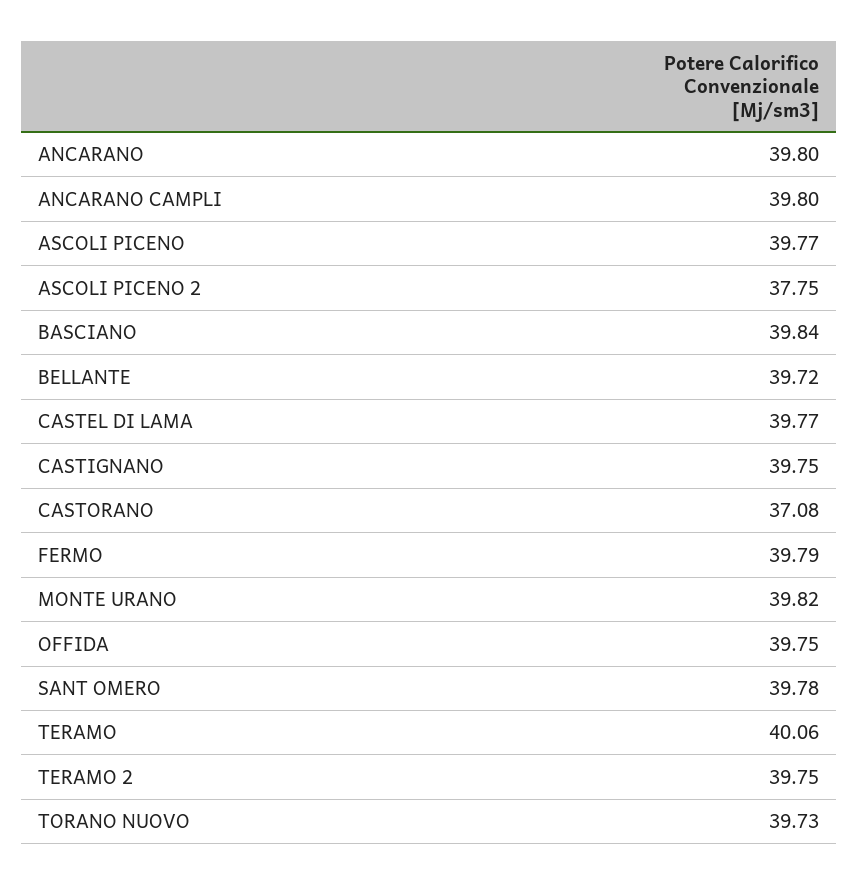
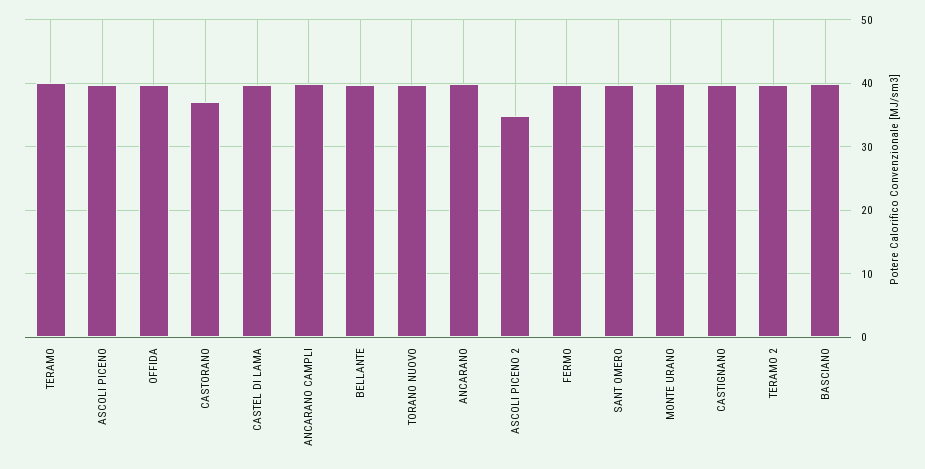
  {
    "ANCARANO": 39.8,
    "ANCARANO CAMPLI": 39.8,
    "ASCOLI PICENO": 39.77,
-   "ASCOLI PICENO 2": 37.75,
+   "ASCOLI PICENO 2": 35,
    "BASCIANO": 39.84,
    "BELLANTE": 39.72,
    "CASTEL DI LAMA": 39.77,
    "CASTIGNANO": 39.75,
    "CASTORANO": 37.08,
    "FERMO": 39.79,
    "MONTE URANO": 39.82,
    "OFFIDA": 39.75,
    "SANT OMERO": 39.78,
    "TERAMO": 40.06,
    "TERAMO 2": 39.75,
    "TORANO NUOVO": 39.73
  }

